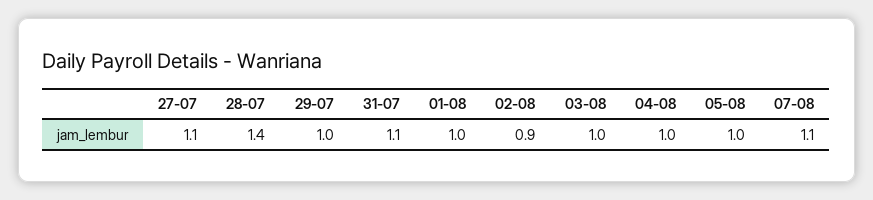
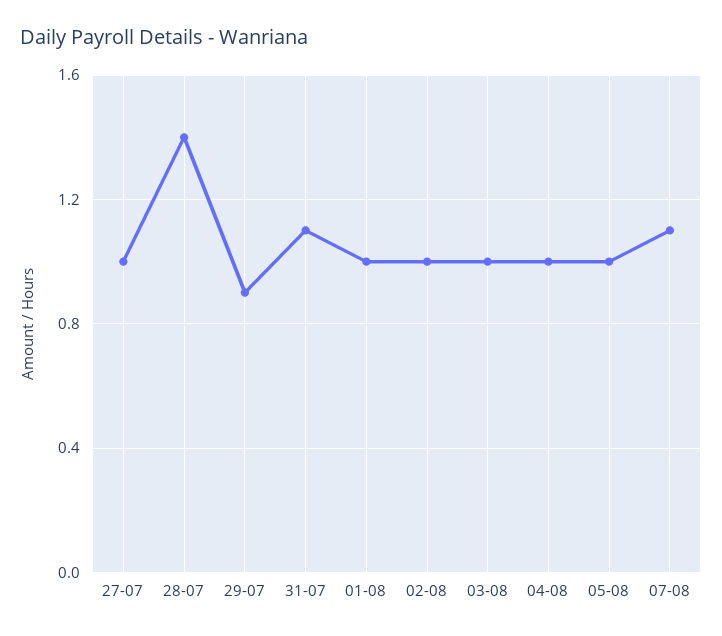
  {
-   "27-07": 1.1,
+   "27-07": 1,
    "28-07": 1.4,
-   "29-07": 1,
+   "29-07": 0.9,
    "31-07": 1.1,
    "01-08": 1,
-   "02-08": 0.9,
+   "02-08": 1,
    "03-08": 1,
    "04-08": 1,
    "05-08": 1,
    "07-08": 1.1
  }

